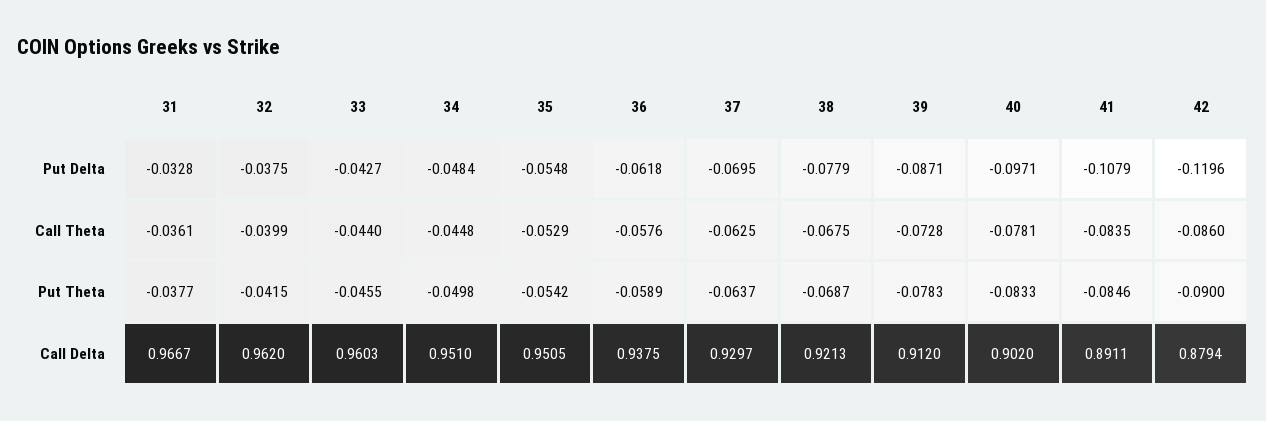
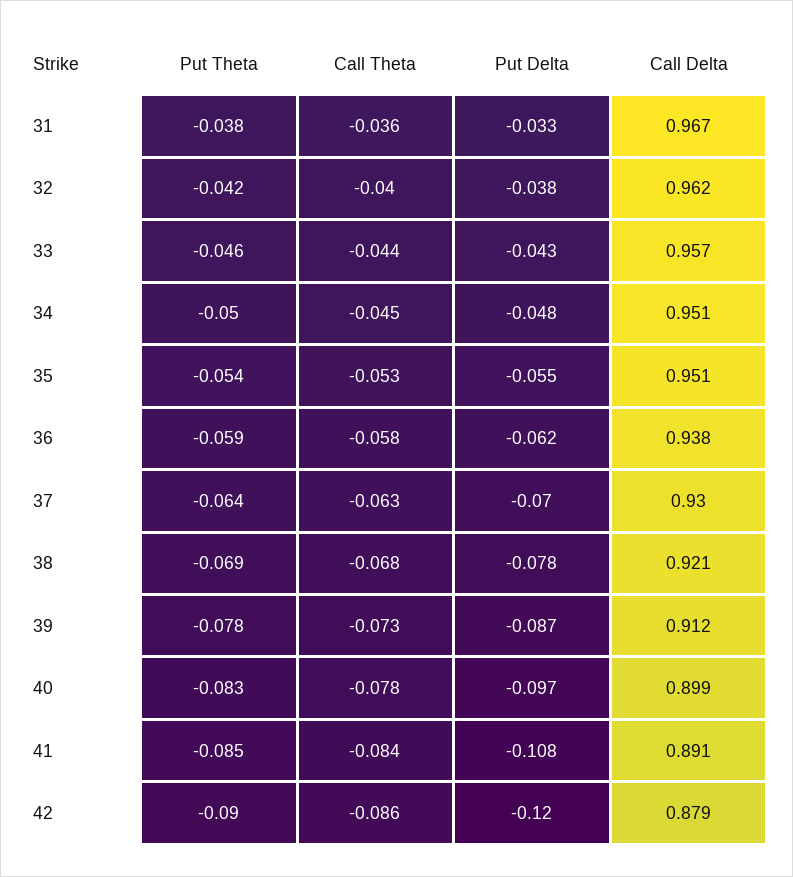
  {
    "31": {
      "Put Delta": -0.0328,
      "Call Theta": -0.0361,
      "Put Theta": -0.0377,
      "Call Delta": 0.9667
    },
    "32": {
      "Put Delta": -0.0375,
      "Call Theta": -0.0399,
      "Put Theta": -0.0415,
      "Call Delta": 0.962
    },
    "33": {
      "Put Delta": -0.0427,
      "Call Theta": -0.044,
      "Put Theta": -0.0455,
-     "Call Delta": 0.9603
+     "Call Delta": 0.957
    },
    "34": {
      "Put Delta": -0.0484,
      "Call Theta": -0.0448,
      "Put Theta": -0.0498,
      "Call Delta": 0.951
    },
    "35": {
      "Put Delta": -0.0548,
      "Call Theta": -0.0529,
      "Put Theta": -0.0542,
      "Call Delta": 0.9505
    },
    "36": {
      "Put Delta": -0.0618,
      "Call Theta": -0.0576,
      "Put Theta": -0.0589,
      "Call Delta": 0.9375
    },
    "37": {
      "Put Delta": -0.0695,
      "Call Theta": -0.0625,
      "Put Theta": -0.0637,
      "Call Delta": 0.9297
    },
    "38": {
      "Put Delta": -0.0779,
      "Call Theta": -0.0675,
      "Put Theta": -0.0687,
      "Call Delta": 0.9213
    },
    "39": {
      "Put Delta": -0.0871,
      "Call Theta": -0.0728,
      "Put Theta": -0.0783,
      "Call Delta": 0.912
    },
    "40": {
      "Put Delta": -0.0971,
      "Call Theta": -0.0781,
      "Put Theta": -0.0833,
-     "Call Delta": 0.902
+     "Call Delta": 0.899
    },
    "41": {
      "Put Delta": -0.1079,
      "Call Theta": -0.0835,
      "Put Theta": -0.0846,
      "Call Delta": 0.8911
    },
    "42": {
      "Put Delta": -0.1196,
      "Call Theta": -0.086,
      "Put Theta": -0.09,
      "Call Delta": 0.8794
    }
  }

